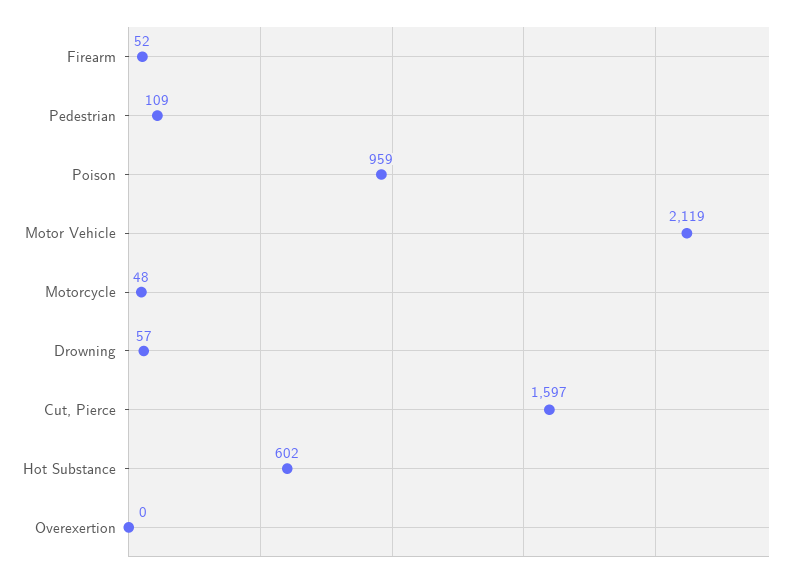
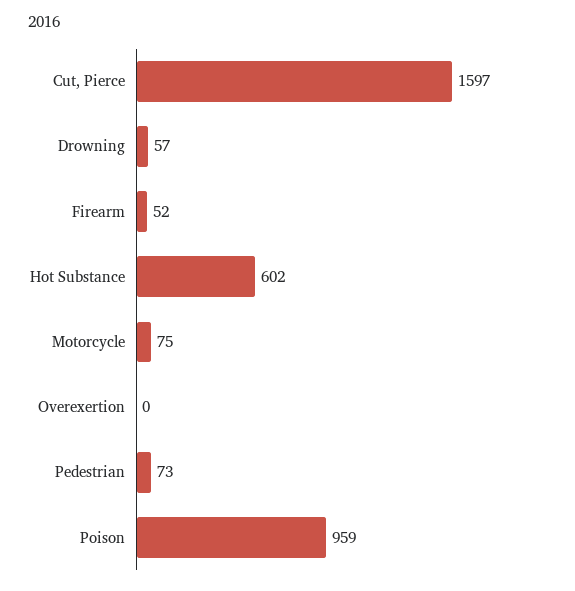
  {
    "Firearm": 52,
-   "Pedestrian": 109,
+   "Pedestrian": 73,
    "Poison": 959,
-   "Motor Vehicle": 2119,
-   "Motorcycle": 48,
+   "Motorcycle": 75,
    "Drowning": 57,
    "Cut, Pierce": 1597,
    "Hot Substance": 602,
    "Overexertion": 0
  }

